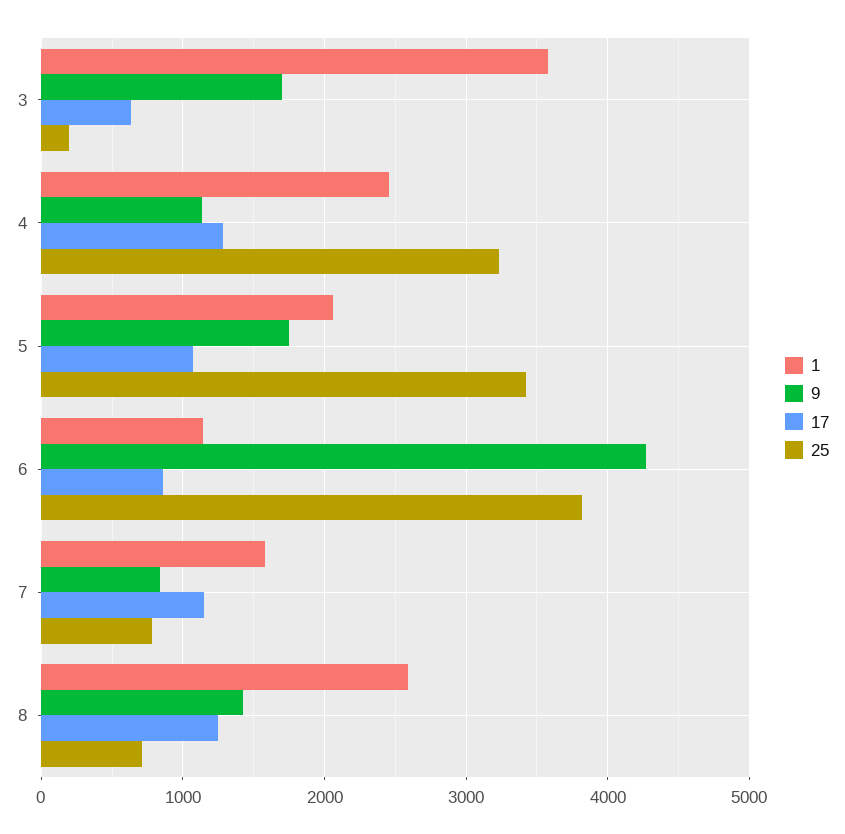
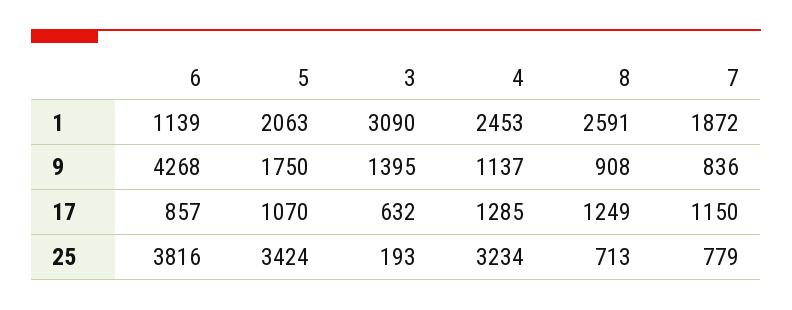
  {
    "1": {
-     "3": 3600,
+     "3": 3090,
      "4": 2453,
      "5": 2063,
      "6": 1139,
-     "7": 1600,
+     "7": 1872,
      "8": 2591
    },
    "9": {
-     "3": 1700,
+     "3": 1395,
      "4": 1137,
      "5": 1750,
      "6": 4268,
      "7": 836,
-     "8": 1400
+     "8": 908
    },
    "17": {
      "3": 632,
      "4": 1285,
      "5": 1070,
      "6": 857,
      "7": 1150,
      "8": 1249
    },
    "25": {
      "3": 193,
      "4": 3234,
      "5": 3424,
      "6": 3816,
      "7": 779,
      "8": 713
    }
  }

